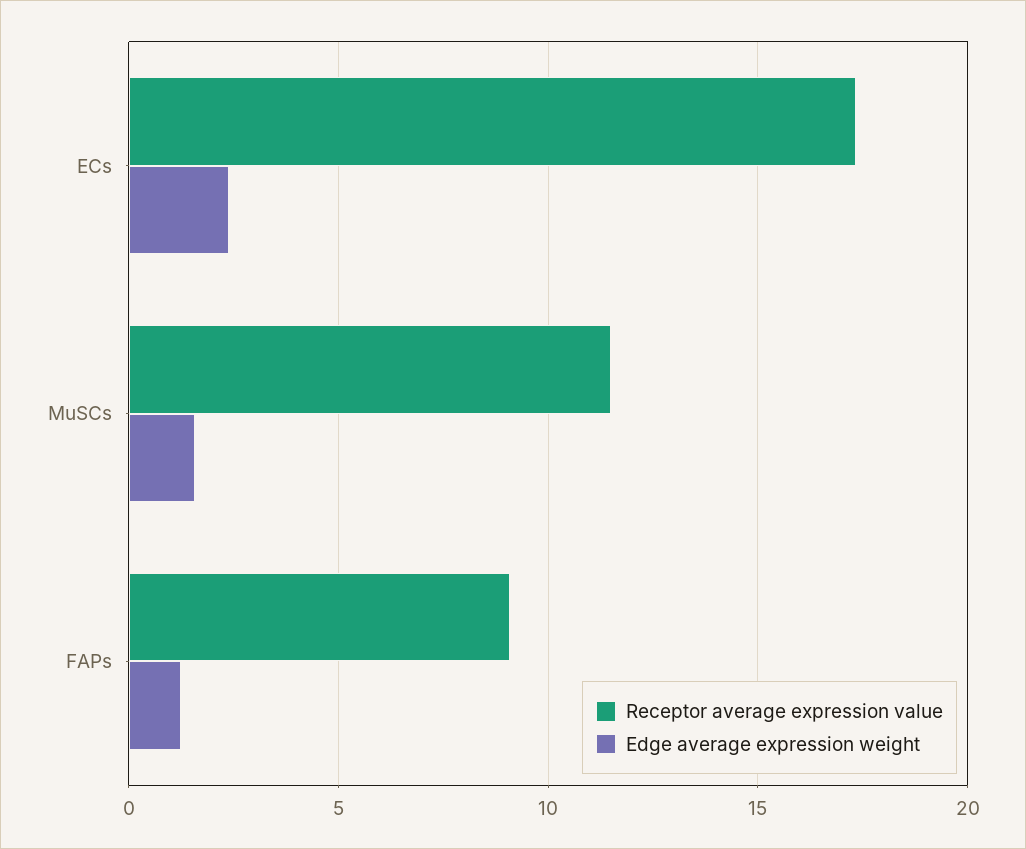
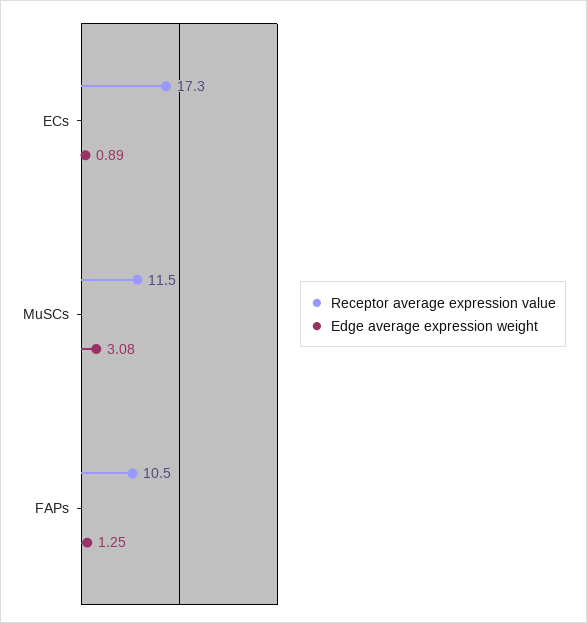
  {
    "Receptor average expression value": {
      "ECs": 17.3,
      "MuSCs": 11.5,
-     "FAPs": 9
+     "FAPs": 10.5
    },
    "Edge average expression weight": {
-     "ECs": 2.5,
+     "ECs": 0.89,
-     "MuSCs": 1.5,
+     "MuSCs": 3.08,
      "FAPs": 1.25
    }
  }

